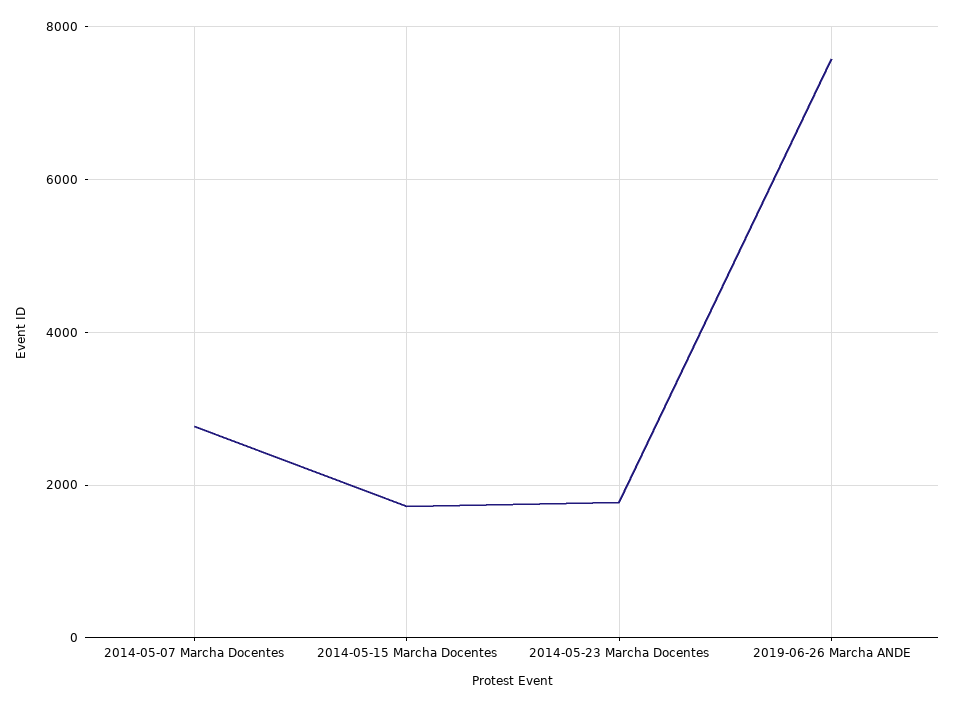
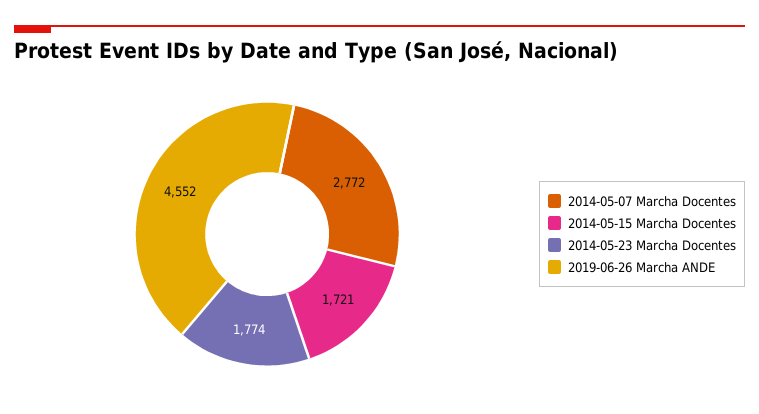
  {
    "2014-05-07 Marcha Docentes": 2772,
    "2014-05-15 Marcha Docentes": 1721,
    "2014-05-23 Marcha Docentes": 1774,
-   "2019-06-26 Marcha ANDE": 7600
+   "2019-06-26 Marcha ANDE": 4552
  }

